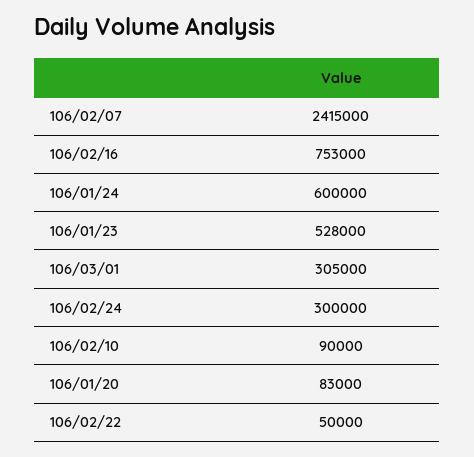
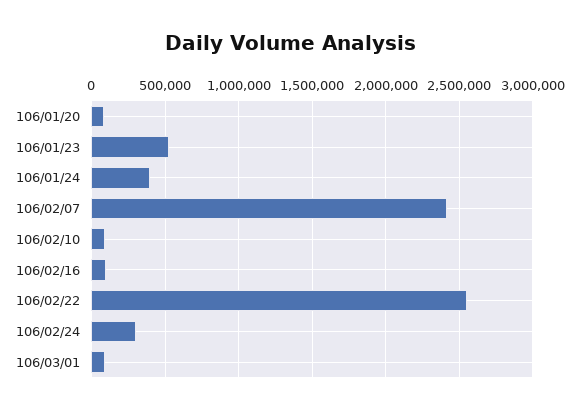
  {
    "106/02/07": 2415000,
-   "106/02/16": 753000,
+   "106/02/16": 100000,
-   "106/01/24": 600000,
+   "106/01/24": 400000,
    "106/01/23": 528000,
-   "106/03/01": 305000,
+   "106/03/01": 100000,
    "106/02/24": 300000,
    "106/02/10": 90000,
    "106/01/20": 83000,
-   "106/02/22": 50000
+   "106/02/22": 2550000
  }

